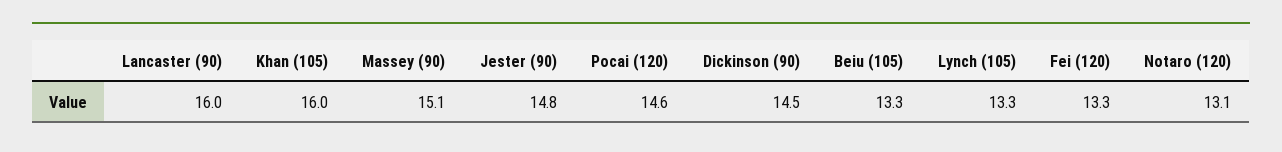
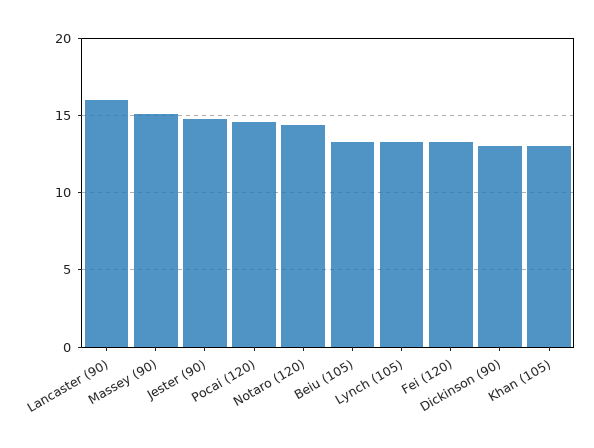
  {
    "Lancaster (90)": 16,
-   "Khan (105)": 16,
+   "Khan (105)": 13,
    "Massey (90)": 15.1,
    "Jester (90)": 14.8,
    "Pocai (120)": 14.6,
-   "Dickinson (90)": 14.5,
+   "Dickinson (90)": 13,
    "Beiu (105)": 13.3,
    "Lynch (105)": 13.3,
    "Fei (120)": 13.3,
-   "Notaro (120)": 13.1
+   "Notaro (120)": 14.5
  }

